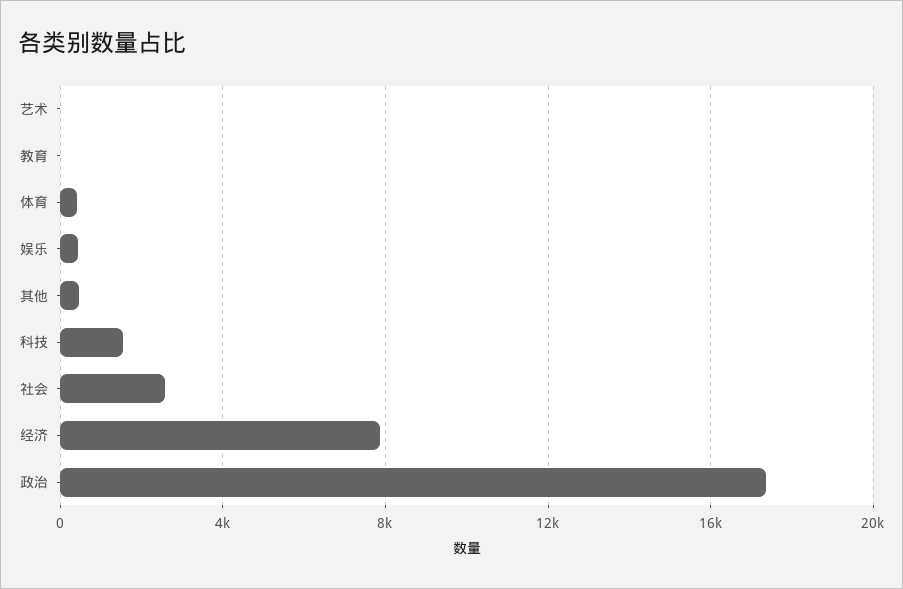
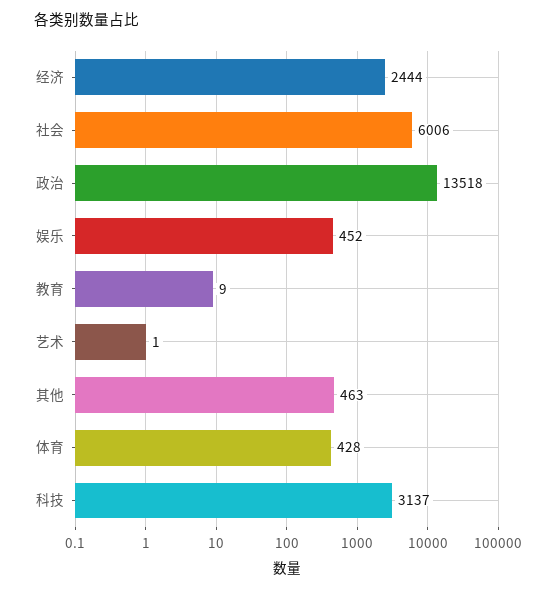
  {
    "艺术": 1,
    "教育": 9,
    "体育": 428,
    "娱乐": 452,
    "其他": 463,
-   "科技": 1500,
+   "科技": 3137,
-   "社会": 2500,
+   "社会": 6006,
-   "经济": 8000,
+   "经济": 2444,
-   "政治": 17500
+   "政治": 13518
  }

